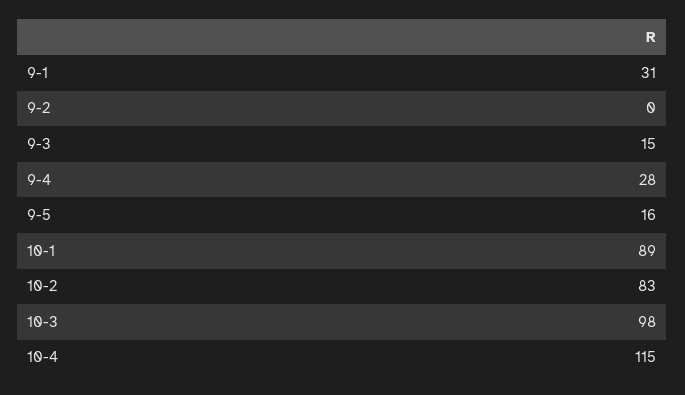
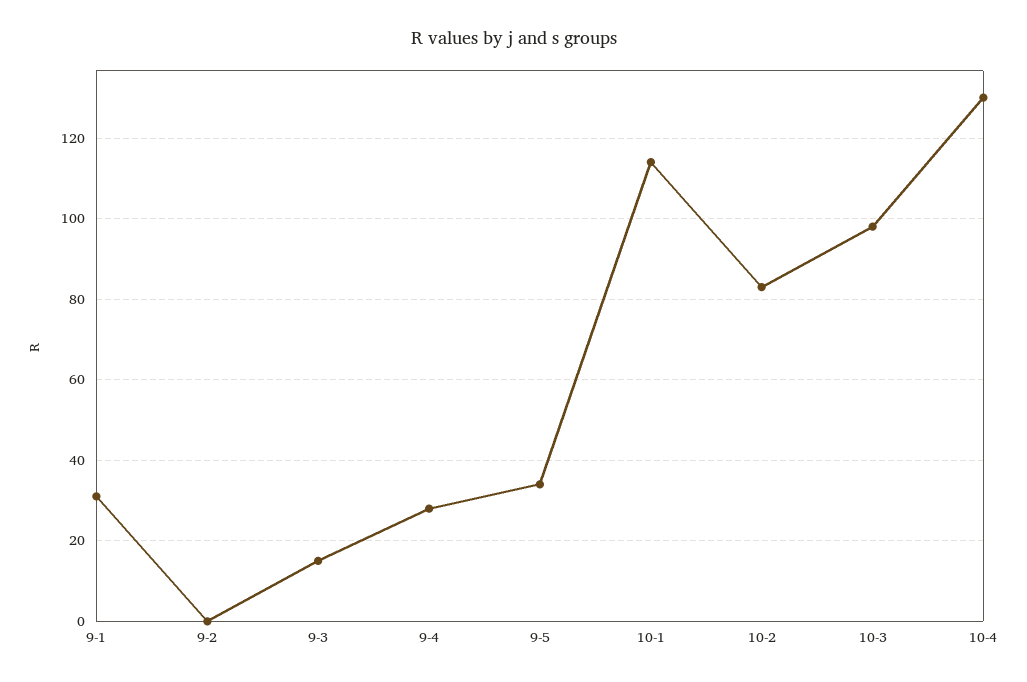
  {
    "9-1": 31,
    "9-2": 0,
    "9-3": 15,
    "9-4": 28,
-   "9-5": 16,
+   "9-5": 35,
-   "10-1": 89,
+   "10-1": 115,
    "10-2": 83,
    "10-3": 98,
-   "10-4": 115
+   "10-4": 130
  }

